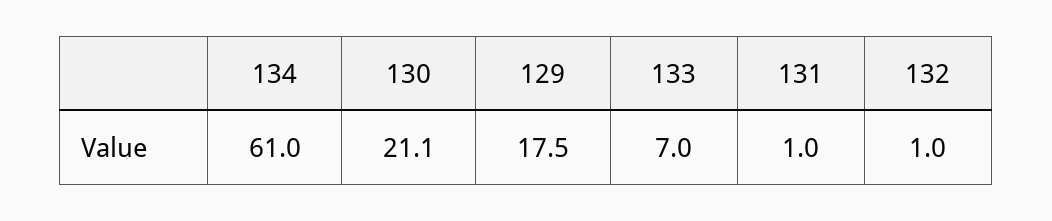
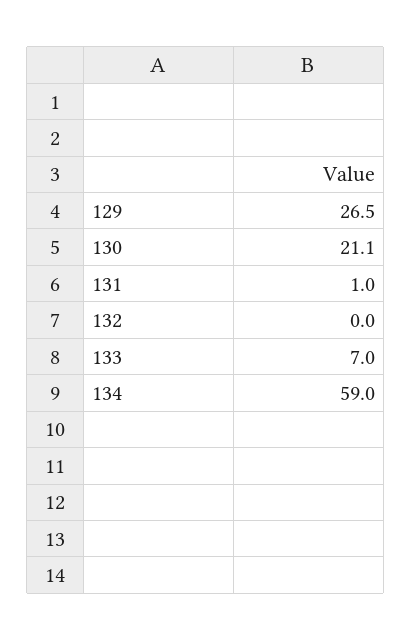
  {
-   "134": 61,
+   "134": 59,
    "130": 21.1,
-   "129": 17.5,
+   "129": 26.5,
    "133": 7,
    "131": 1,
-   "132": 1
+   "132": 0
  }

